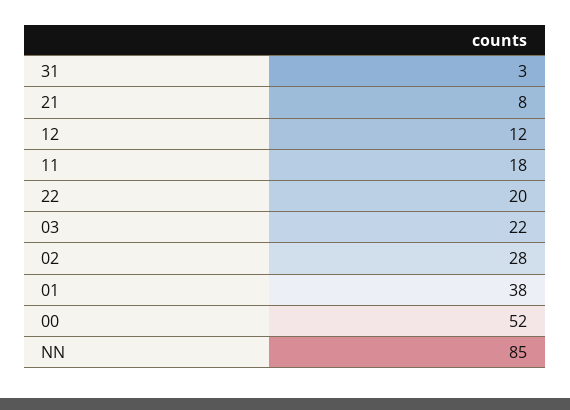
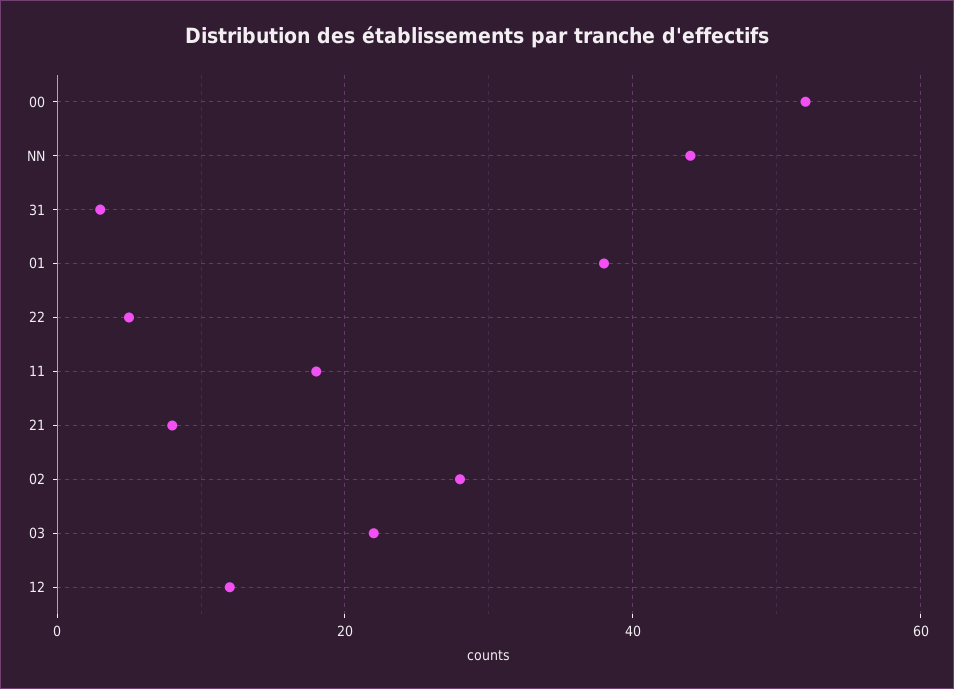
  {
    "31": 3,
    "21": 8,
    "12": 12,
    "11": 18,
-   "22": 20,
+   "22": 5,
    "03": 22,
    "02": 28,
    "01": 38,
    "00": 52,
-   "NN": 85
+   "NN": 45
  }

